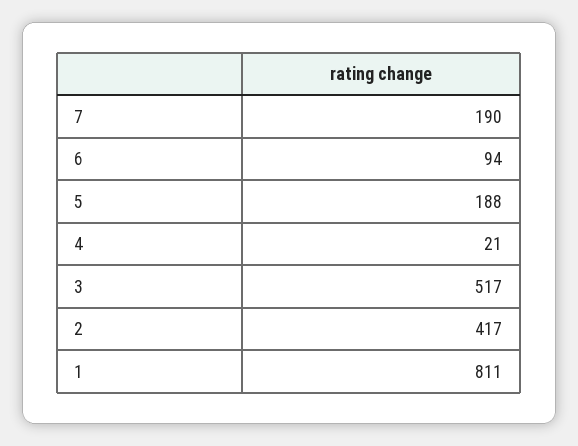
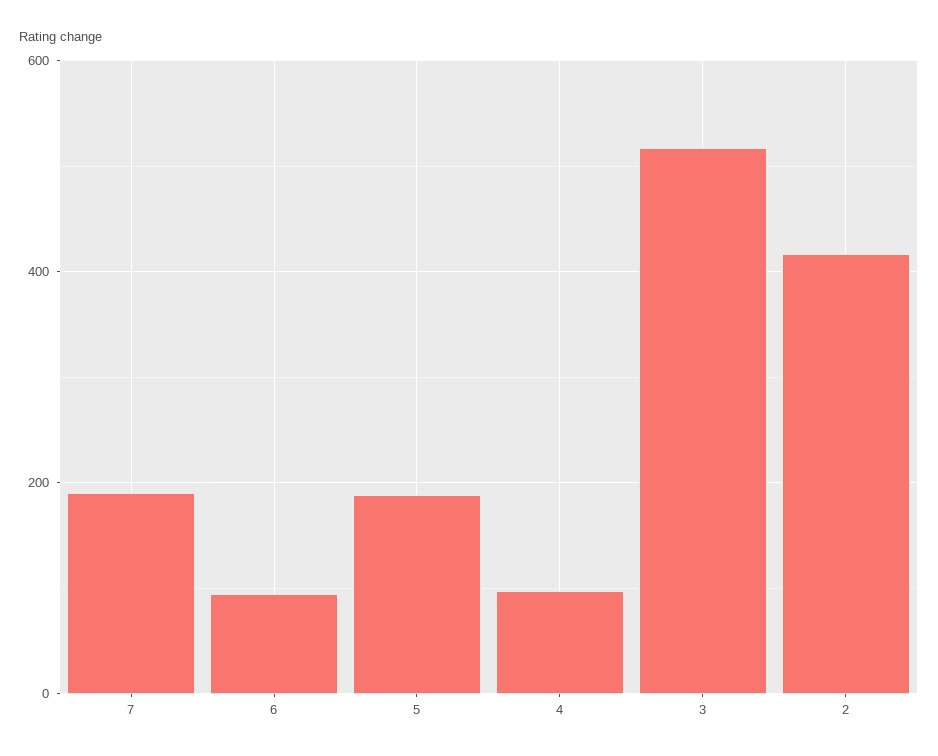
  {
    "7": 190,
    "6": 94,
    "5": 188,
-   "4": 21,
+   "4": 100,
    "3": 517,
-   "2": 417,
+   "2": 417
-   "1": 811
  }

